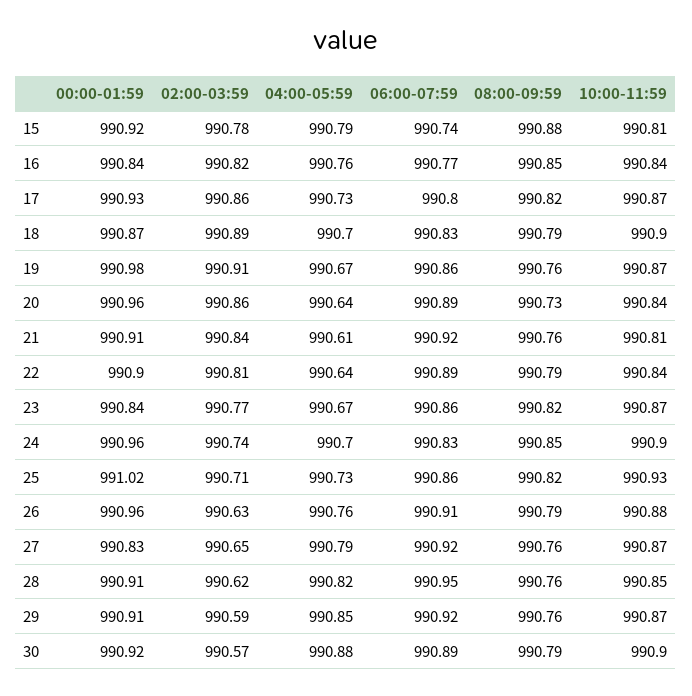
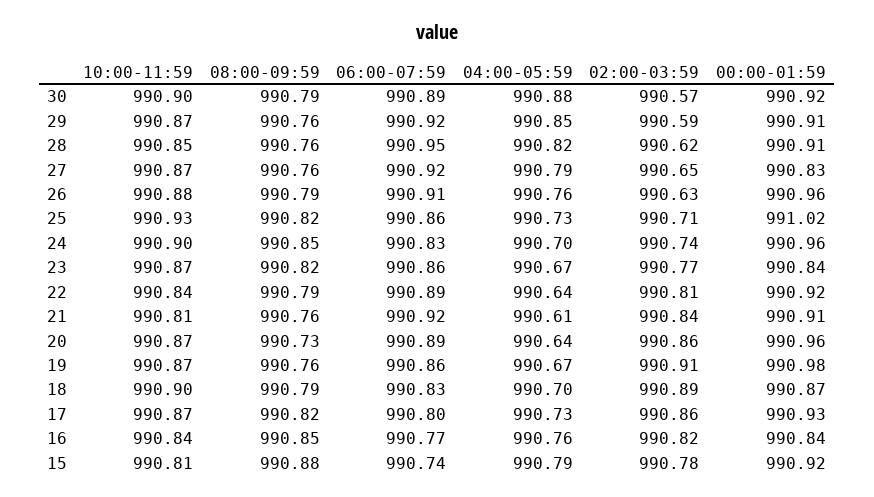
  {
    "00:00-01:59": {
      "15": 990.92,
      "16": 990.84,
      "17": 990.93,
      "18": 990.87,
      "19": 990.98,
      "20": 990.96,
      "21": 990.91,
-     "22": 990.9,
+     "22": 990.92,
      "23": 990.84,
      "24": 990.96,
      "25": 991.02,
      "26": 990.96,
      "27": 990.83,
      "28": 990.91,
      "29": 990.91,
      "30": 990.92
    },
    "02:00-03:59": {
      "15": 990.78,
      "16": 990.82,
      "17": 990.86,
      "18": 990.89,
      "19": 990.91,
      "20": 990.86,
      "21": 990.84,
      "22": 990.81,
      "23": 990.77,
      "24": 990.74,
      "25": 990.71,
      "26": 990.63,
      "27": 990.65,
      "28": 990.62,
      "29": 990.59,
      "30": 990.57
    },
    "04:00-05:59": {
      "15": 990.79,
      "16": 990.76,
      "17": 990.73,
      "18": 990.7,
      "19": 990.67,
      "20": 990.64,
      "21": 990.61,
      "22": 990.64,
      "23": 990.67,
      "24": 990.7,
      "25": 990.73,
      "26": 990.76,
      "27": 990.79,
      "28": 990.82,
      "29": 990.85,
      "30": 990.88
    },
    "06:00-07:59": {
      "15": 990.74,
      "16": 990.77,
      "17": 990.8,
      "18": 990.83,
      "19": 990.86,
      "20": 990.89,
      "21": 990.92,
      "22": 990.89,
      "23": 990.86,
      "24": 990.83,
      "25": 990.86,
      "26": 990.91,
      "27": 990.92,
      "28": 990.95,
      "29": 990.92,
      "30": 990.89
    },
    "08:00-09:59": {
      "15": 990.88,
      "16": 990.85,
      "17": 990.82,
      "18": 990.79,
      "19": 990.76,
      "20": 990.73,
      "21": 990.76,
      "22": 990.79,
      "23": 990.82,
      "24": 990.85,
      "25": 990.82,
      "26": 990.79,
      "27": 990.76,
      "28": 990.76,
      "29": 990.76,
      "30": 990.79
    },
    "10:00-11:59": {
      "15": 990.81,
      "16": 990.84,
      "17": 990.87,
      "18": 990.9,
      "19": 990.87,
-     "20": 990.84,
+     "20": 990.87,
      "21": 990.81,
      "22": 990.84,
      "23": 990.87,
      "24": 990.9,
      "25": 990.93,
      "26": 990.88,
      "27": 990.87,
      "28": 990.85,
      "29": 990.87,
      "30": 990.9
    }
  }

